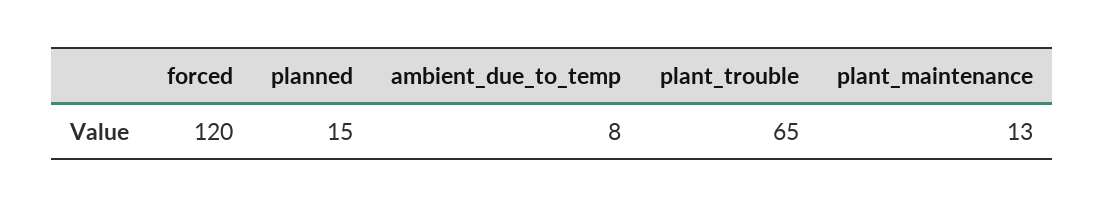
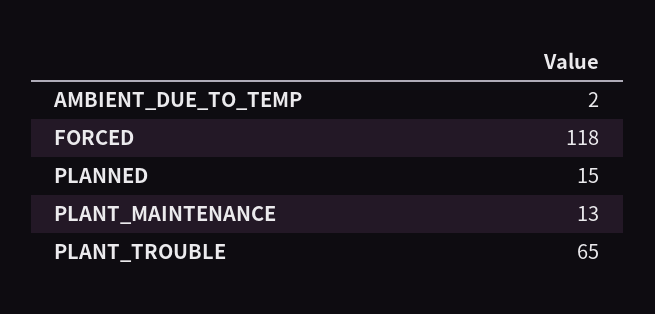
  {
-   "forced": 120,
+   "forced": 118,
    "planned": 15,
-   "ambient_due_to_temp": 8,
+   "ambient_due_to_temp": 2,
    "plant_trouble": 65,
    "plant_maintenance": 13
  }

